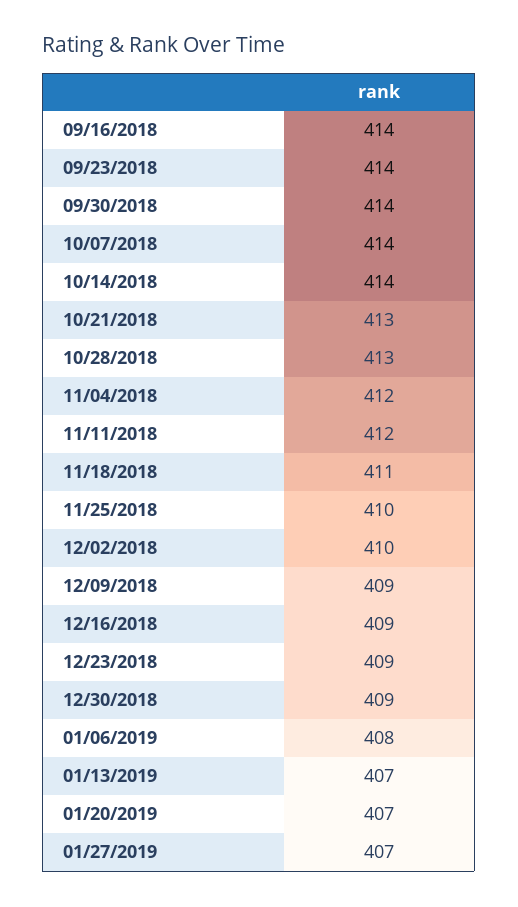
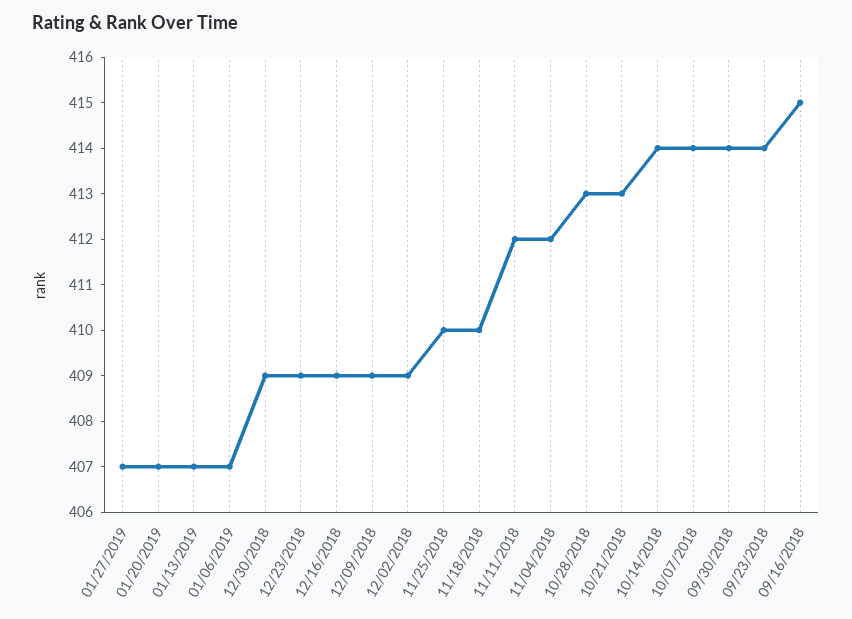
  {
-   "09/16/2018": 414,
+   "09/16/2018": 415,
    "09/23/2018": 414,
    "09/30/2018": 414,
    "10/07/2018": 414,
    "10/14/2018": 414,
    "10/21/2018": 413,
    "10/28/2018": 413,
    "11/04/2018": 412,
    "11/11/2018": 412,
-   "11/18/2018": 411,
+   "11/18/2018": 410,
    "11/25/2018": 410,
-   "12/02/2018": 410,
+   "12/02/2018": 409,
    "12/09/2018": 409,
    "12/16/2018": 409,
    "12/23/2018": 409,
    "12/30/2018": 409,
-   "01/06/2019": 408,
+   "01/06/2019": 407,
    "01/13/2019": 407,
    "01/20/2019": 407,
    "01/27/2019": 407
  }

